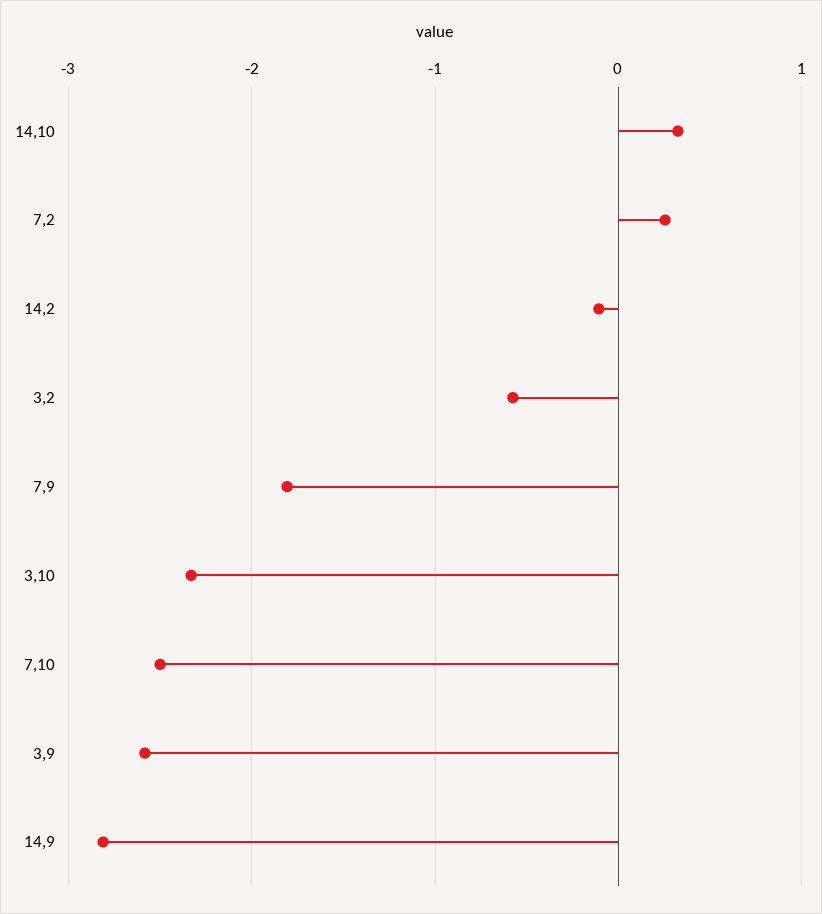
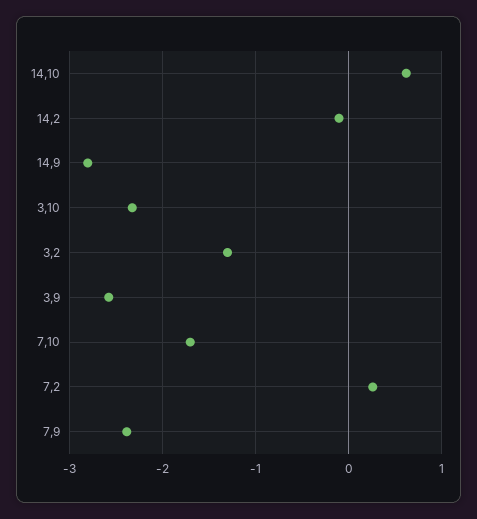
  {
-   "14,10": 0.3,
+   "14,10": 0.6,
    "7,2": 0.3,
    "14,2": -0.1,
-   "3,2": -0.6,
+   "3,2": -1.3,
-   "7,9": -1.8,
+   "7,9": -2.4,
    "3,10": -2.3,
-   "7,10": -2.5,
+   "7,10": -1.7,
    "3,9": -2.6,
    "14,9": -2.8
  }

